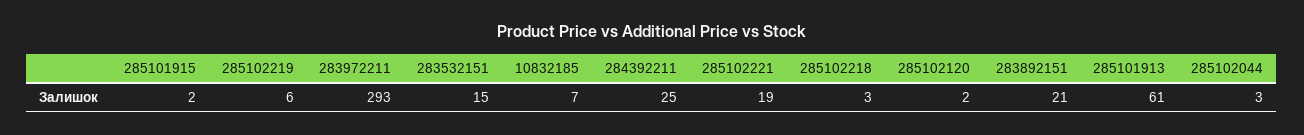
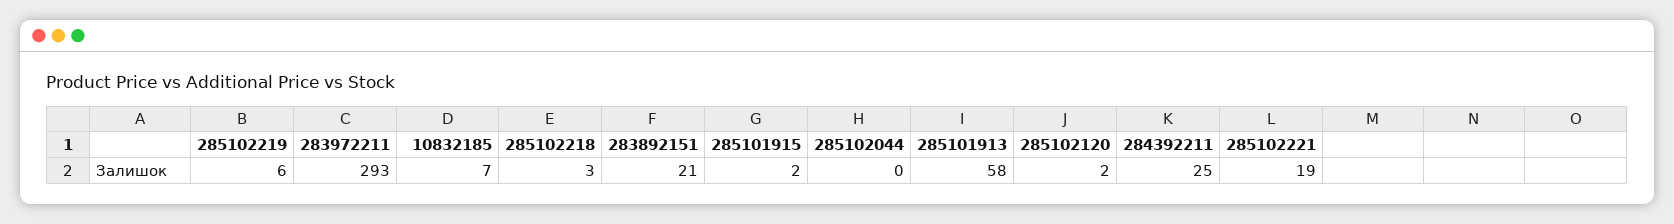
  {
    "285101915": 2,
    "285102219": 6,
    "283972211": 293,
-   "283532151": 15,
    "10832185": 7,
    "284392211": 25,
    "285102221": 19,
    "285102218": 3,
    "285102120": 2,
    "283892151": 21,
-   "285101913": 61,
+   "285101913": 58,
-   "285102044": 3
+   "285102044": 0
  }

